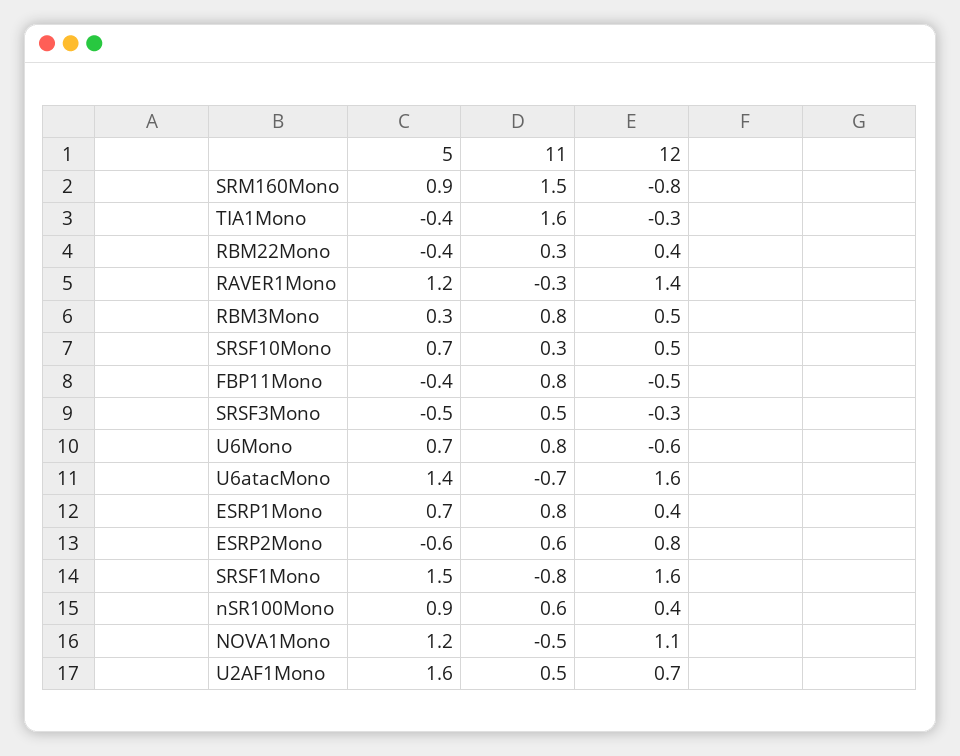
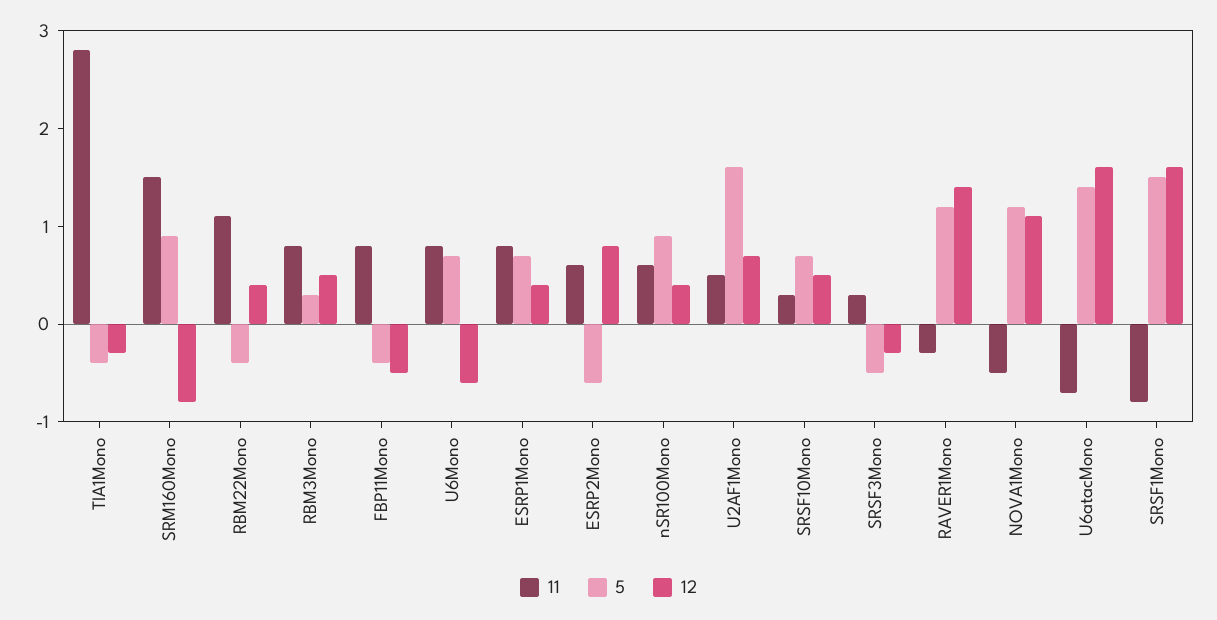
  {
    "5": {
      "SRM160Mono": 0.9,
      "TIA1Mono": -0.4,
      "RBM22Mono": -0.4,
      "RAVER1Mono": 1.2,
      "RBM3Mono": 0.3,
      "SRSF10Mono": 0.7,
      "FBP11Mono": -0.4,
      "SRSF3Mono": -0.5,
      "U6Mono": 0.7,
      "U6atacMono": 1.4,
      "ESRP1Mono": 0.7,
      "ESRP2Mono": -0.6,
      "SRSF1Mono": 1.5,
      "nSR100Mono": 0.9,
      "NOVA1Mono": 1.2,
      "U2AF1Mono": 1.6
    },
    "11": {
      "SRM160Mono": 1.5,
-     "TIA1Mono": 1.6,
+     "TIA1Mono": 2.8,
-     "RBM22Mono": 0.3,
+     "RBM22Mono": 1.1,
      "RAVER1Mono": -0.3,
      "RBM3Mono": 0.8,
      "SRSF10Mono": 0.3,
      "FBP11Mono": 0.8,
-     "SRSF3Mono": 0.5,
+     "SRSF3Mono": 0.3,
      "U6Mono": 0.8,
      "U6atacMono": -0.7,
      "ESRP1Mono": 0.8,
      "ESRP2Mono": 0.6,
      "SRSF1Mono": -0.8,
      "nSR100Mono": 0.6,
      "NOVA1Mono": -0.5,
      "U2AF1Mono": 0.5
    },
    "12": {
      "SRM160Mono": -0.8,
      "TIA1Mono": -0.3,
      "RBM22Mono": 0.4,
      "RAVER1Mono": 1.4,
      "RBM3Mono": 0.5,
      "SRSF10Mono": 0.5,
      "FBP11Mono": -0.5,
      "SRSF3Mono": -0.3,
      "U6Mono": -0.6,
      "U6atacMono": 1.6,
      "ESRP1Mono": 0.4,
      "ESRP2Mono": 0.8,
      "SRSF1Mono": 1.6,
      "nSR100Mono": 0.4,
      "NOVA1Mono": 1.1,
      "U2AF1Mono": 0.7
    }
  }

